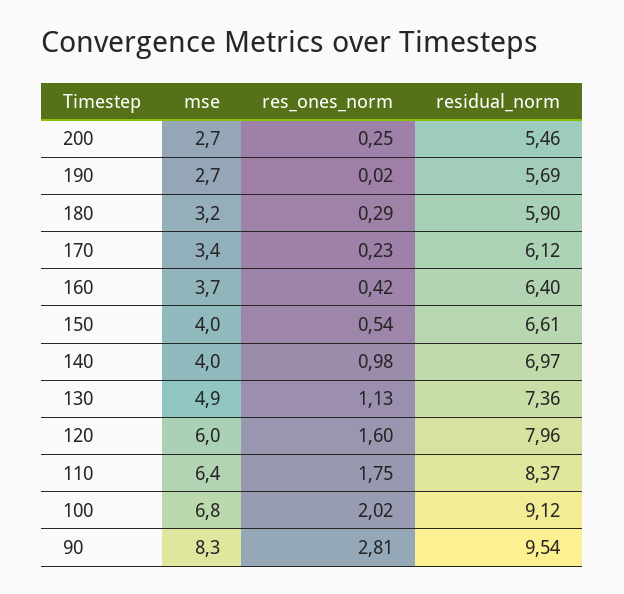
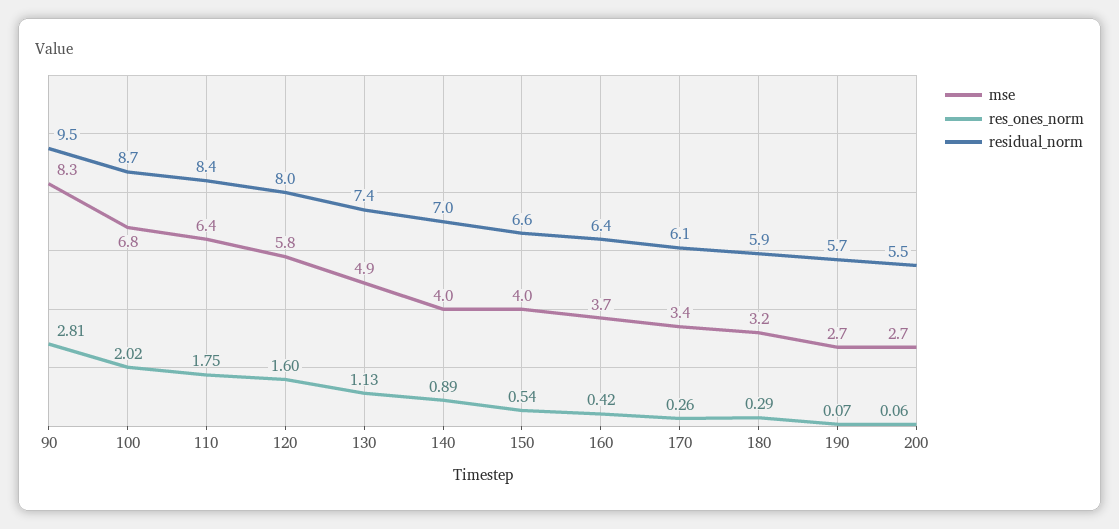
  {
    "mse": {
      "200": 2.7,
      "190": 2.7,
      "180": 3.2,
      "170": 3.4,
      "160": 3.7,
      "150": 4,
      "140": 4,
      "130": 4.9,
-     "120": 6,
+     "120": 5.8,
      "110": 6.4,
      "100": 6.8,
      "90": 8.3
    },
    "res_ones_norm": {
-     "200": 0.25,
+     "200": 0.06,
-     "190": 0.02,
+     "190": 0.07,
      "180": 0.29,
-     "170": 0.23,
+     "170": 0.26,
      "160": 0.42,
      "150": 0.54,
-     "140": 0.98,
+     "140": 0.89,
      "130": 1.13,
      "120": 1.6,
      "110": 1.75,
      "100": 2.02,
      "90": 2.81
    },
    "residual_norm": {
      "200": 5.46,
      "190": 5.69,
      "180": 5.9,
      "170": 6.12,
      "160": 6.4,
      "150": 6.61,
      "140": 6.97,
      "130": 7.36,
      "120": 7.96,
      "110": 8.37,
-     "100": 9.12,
+     "100": 8.7,
      "90": 9.54
    }
  }

